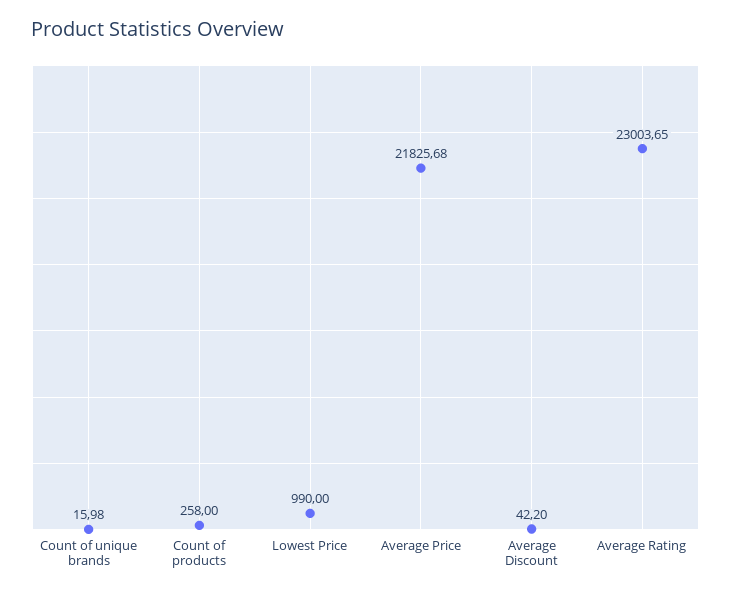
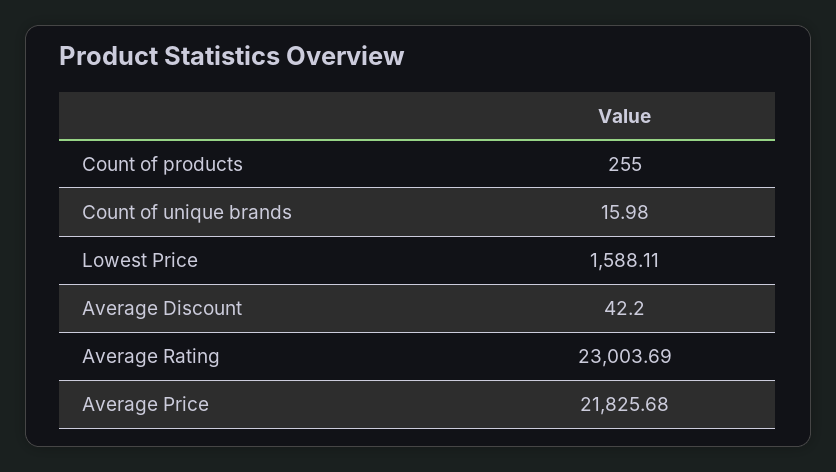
  {
    "Count of unique brands": 15.98,
-   "Count of products": 258,
+   "Count of products": 255,
-   "Lowest Price": 990,
+   "Lowest Price": 1588.11,
    "Average Price": 21825.68,
    "Average Discount": 42.2,
-   "Average Rating": 23003.65
+   "Average Rating": 23003.69
  }

